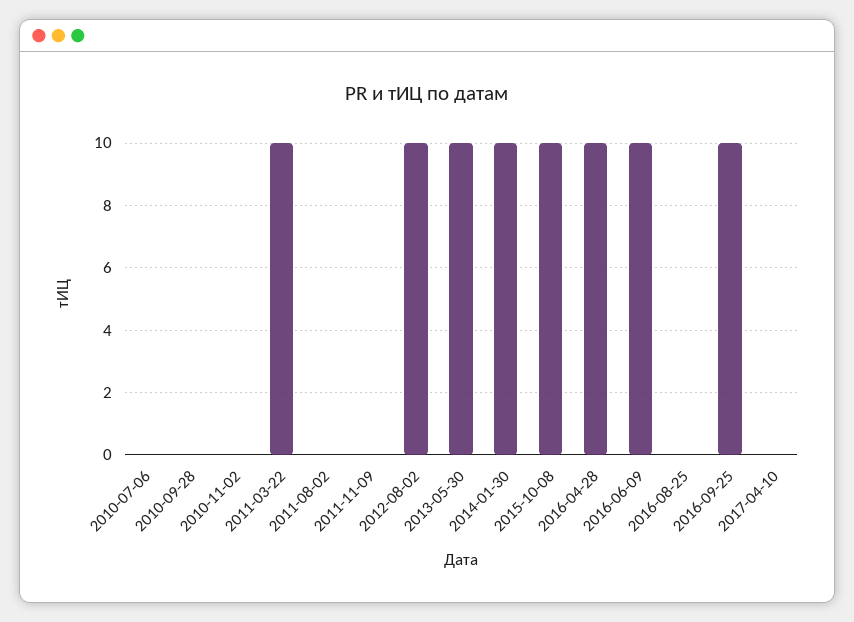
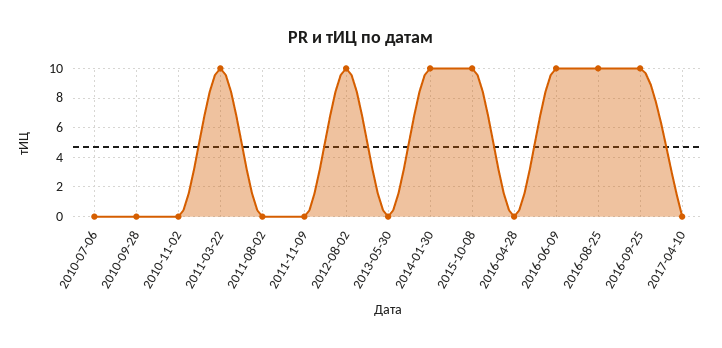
  {
    "2010-07-06": 0,
    "2010-09-28": 0,
    "2010-11-02": 0,
    "2011-03-22": 10,
    "2011-08-02": 0,
    "2011-11-09": 0,
    "2012-08-02": 10,
-   "2013-05-30": 10,
+   "2013-05-30": 0,
    "2014-01-30": 10,
    "2015-10-08": 10,
-   "2016-04-28": 10,
+   "2016-04-28": 0,
    "2016-06-09": 10,
-   "2016-08-25": 0,
+   "2016-08-25": 10,
    "2016-09-25": 10,
    "2017-04-10": 0
  }

